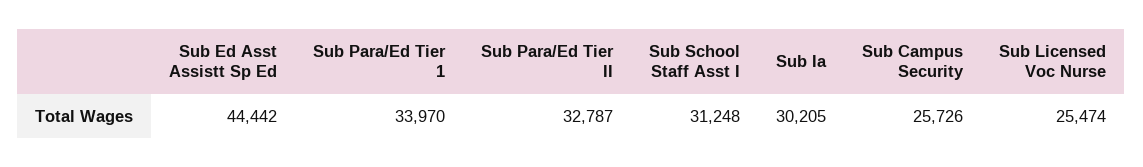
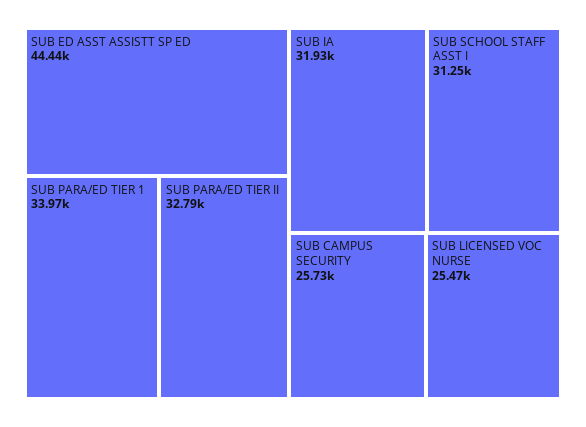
  {
    "Sub Ed Asst Assistt Sp Ed": 44442,
    "Sub Para/Ed Tier 1": 33970,
    "Sub Para/Ed Tier II": 32787,
    "Sub School Staff Asst I": 31248,
-   "Sub Ia": 30205,
+   "Sub Ia": 31930,
    "Sub Campus Security": 25726,
    "Sub Licensed Voc Nurse": 25474
  }

